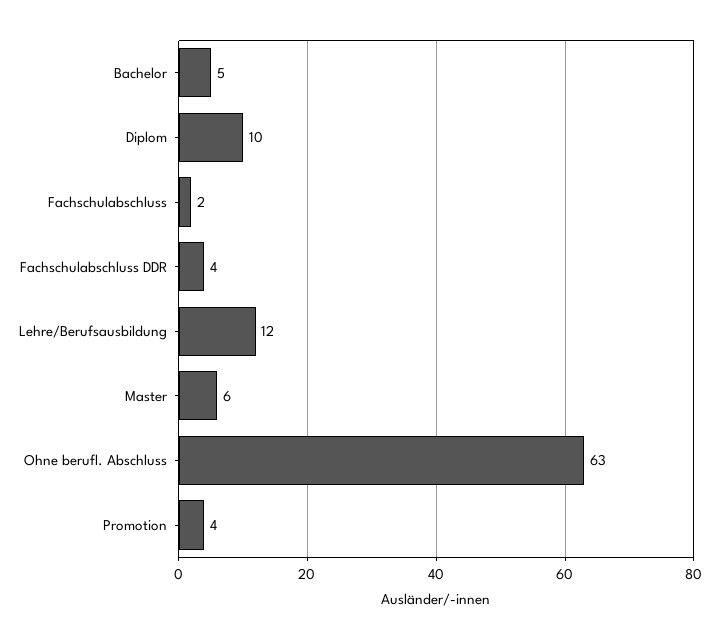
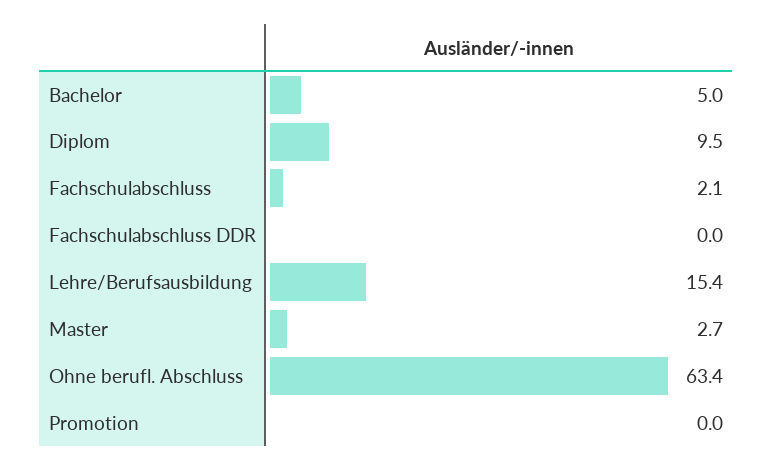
  {
    "Bachelor": 5,
    "Diplom": 9.5,
    "Fachschulabschluss": 2.1,
-   "Fachschulabschluss DDR": 4,
+   "Fachschulabschluss DDR": 0,
-   "Lehre/Berufsausbildung": 12,
+   "Lehre/Berufsausbildung": 15.4,
-   "Master": 6,
+   "Master": 2.7,
    "Ohne berufl. Abschluss": 63.4,
-   "Promotion": 4
+   "Promotion": 0
  }

